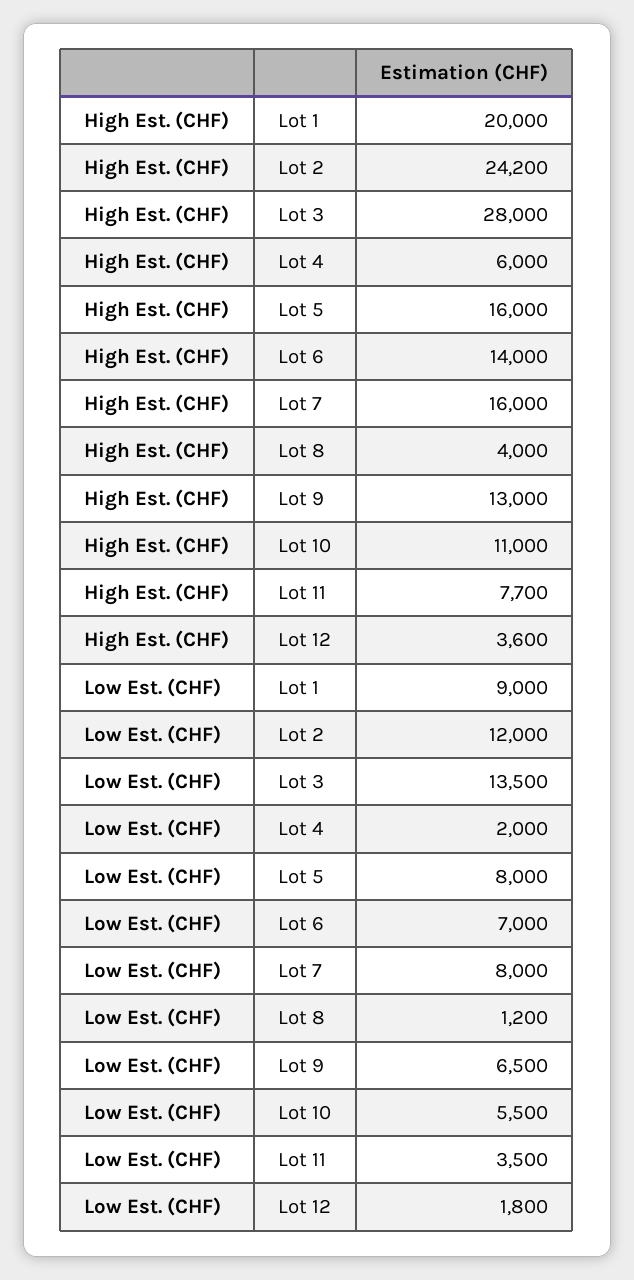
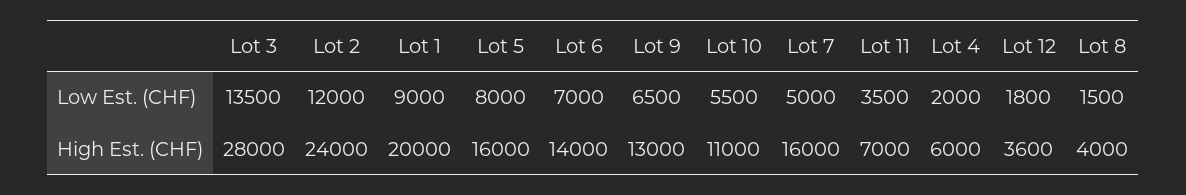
  {
    "High Est. (CHF)": {
      "Lot 1": 20000,
-     "Lot 2": 24200,
+     "Lot 2": 24000,
      "Lot 3": 28000,
      "Lot 4": 6000,
      "Lot 5": 16000,
      "Lot 6": 14000,
      "Lot 7": 16000,
      "Lot 8": 4000,
      "Lot 9": 13000,
      "Lot 10": 11000,
-     "Lot 11": 7700,
+     "Lot 11": 7000,
      "Lot 12": 3600
    },
    "Low Est. (CHF)": {
      "Lot 1": 9000,
      "Lot 2": 12000,
      "Lot 3": 13500,
      "Lot 4": 2000,
      "Lot 5": 8000,
      "Lot 6": 7000,
-     "Lot 7": 8000,
+     "Lot 7": 5000,
-     "Lot 8": 1200,
+     "Lot 8": 1500,
      "Lot 9": 6500,
      "Lot 10": 5500,
      "Lot 11": 3500,
      "Lot 12": 1800
    }
  }

